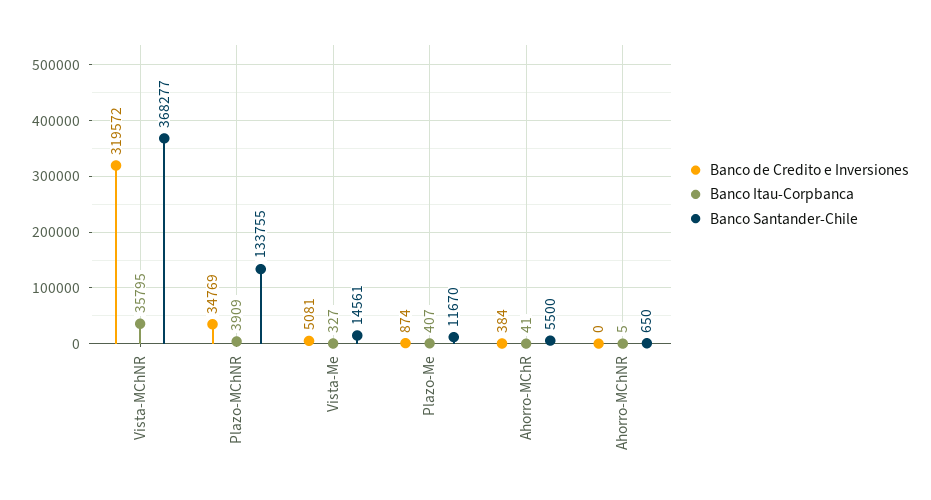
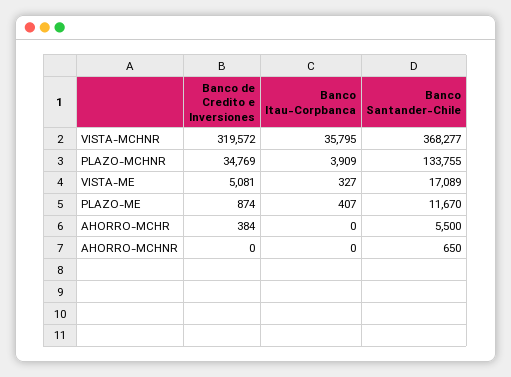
  {
    "Banco de Credito e Inversiones": {
      "Vista-MChNR": 319572,
      "Plazo-MChNR": 34769,
      "Vista-Me": 5081,
      "Plazo-Me": 874,
      "Ahorro-MChR": 384,
      "Ahorro-MChNR": 0
    },
    "Banco Itau-Corpbanca": {
      "Vista-MChNR": 35795,
      "Plazo-MChNR": 3909,
      "Vista-Me": 327,
      "Plazo-Me": 407,
-     "Ahorro-MChR": 41,
+     "Ahorro-MChR": 0,
-     "Ahorro-MChNR": 5
+     "Ahorro-MChNR": 0
    },
    "Banco Santander-Chile": {
      "Vista-MChNR": 368277,
      "Plazo-MChNR": 133755,
-     "Vista-Me": 14561,
+     "Vista-Me": 17089,
      "Plazo-Me": 11670,
      "Ahorro-MChR": 5500,
      "Ahorro-MChNR": 650
    }
  }

